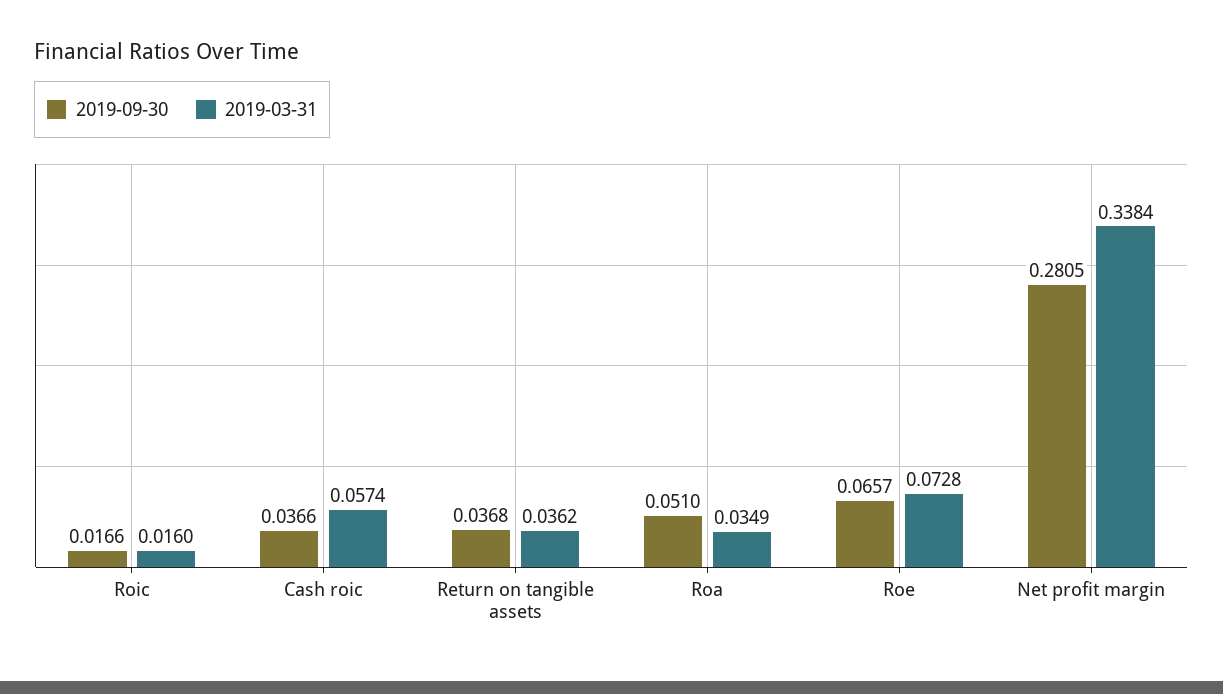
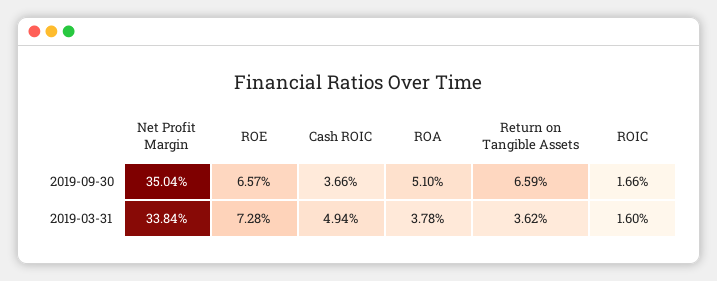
  {
    "2019-09-30": {
      "Roic": 0.0166,
      "Cash roic": 0.0366,
-     "Return on tangible assets": 0.0368,
+     "Return on tangible assets": 0.0659,
      "Roa": 0.051,
      "Roe": 0.0657,
-     "Net profit margin": 0.2805
+     "Net profit margin": 0.3504
    },
    "2019-03-31": {
      "Roic": 0.016,
-     "Cash roic": 0.0574,
+     "Cash roic": 0.0494,
      "Return on tangible assets": 0.0362,
-     "Roa": 0.0349,
+     "Roa": 0.0378,
      "Roe": 0.0728,
      "Net profit margin": 0.3384
    }
  }

